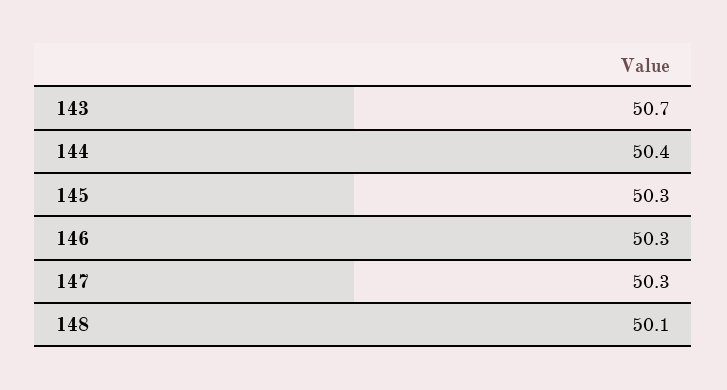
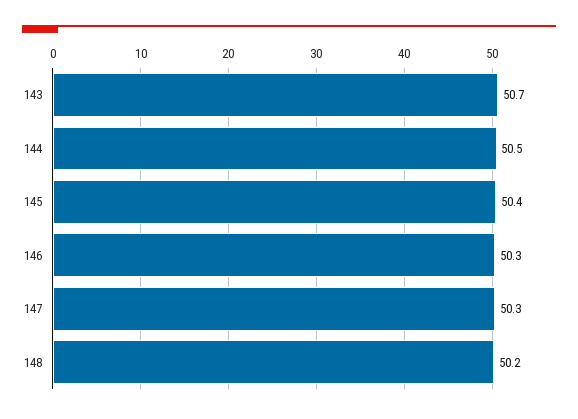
  {
    "143": 50.7,
-   "144": 50.4,
+   "144": 50.5,
-   "145": 50.3,
+   "145": 50.4,
    "146": 50.3,
    "147": 50.3,
-   "148": 50.1
+   "148": 50.2
  }

